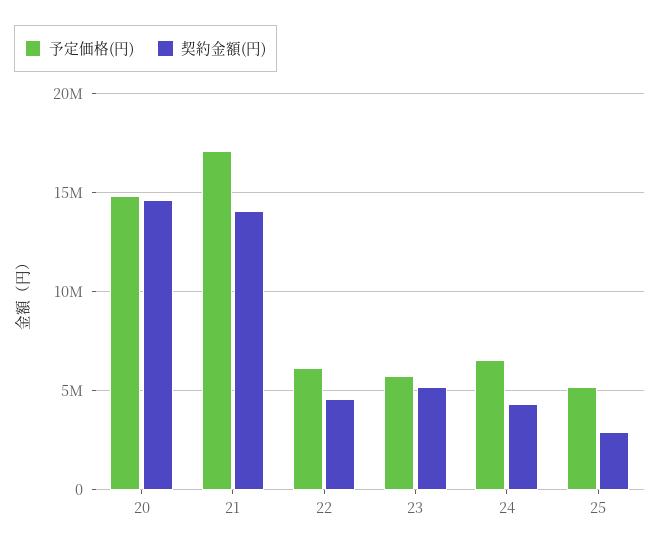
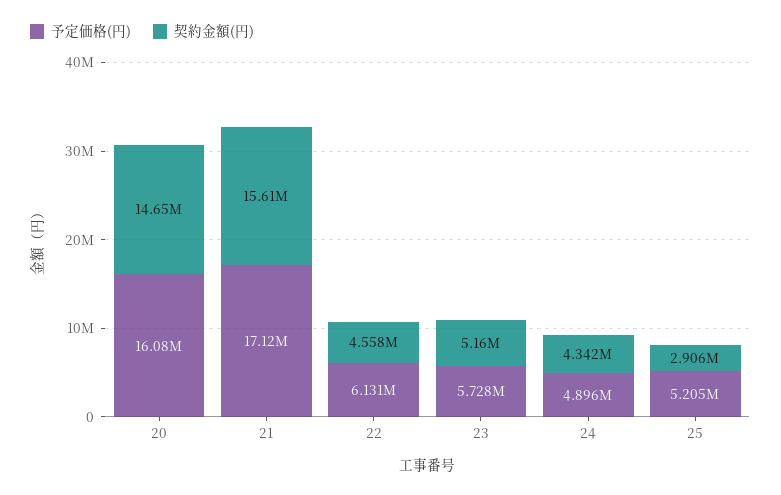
  {
    "予定価格(円)": {
-     "20": 15000000,
+     "20": 16080000,
      "21": 17120000,
      "22": 6131000,
      "23": 5728000,
-     "24": 6500000,
+     "24": 4896000,
      "25": 5205000
    },
    "契約金額(円)": {
      "20": 14650000,
-     "21": 14000000,
+     "21": 15610000,
      "22": 4558000,
      "23": 5160000,
      "24": 4342000,
      "25": 2906000
    }
  }

